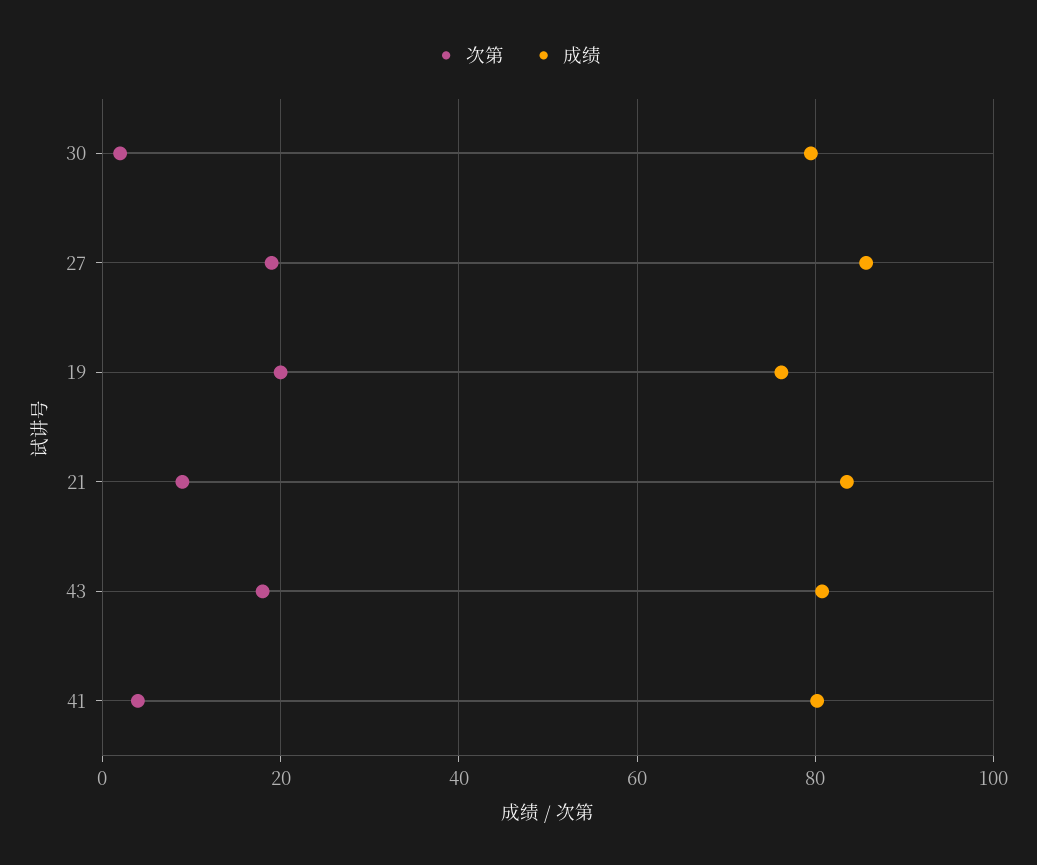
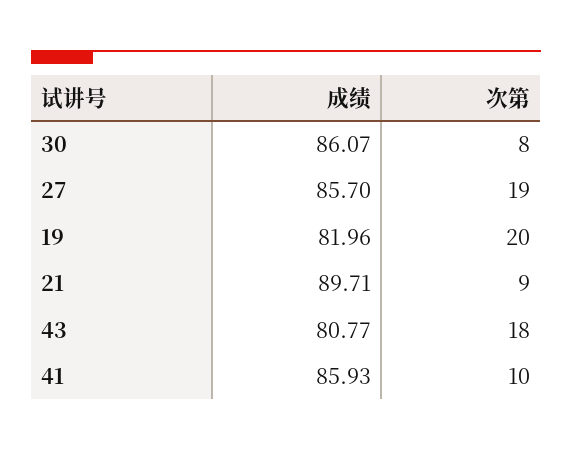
  {
    "次第": {
-     "30": 2,
+     "30": 8,
      "27": 19,
      "19": 20,
      "21": 9,
      "43": 18,
-     "41": 4
+     "41": 10
    },
    "成绩": {
-     "30": 80,
+     "30": 86.07,
      "27": 85.7,
-     "19": 76,
+     "19": 81.96,
-     "21": 84,
+     "21": 89.71,
      "43": 80.77,
-     "41": 80
+     "41": 85.93
    }
  }

